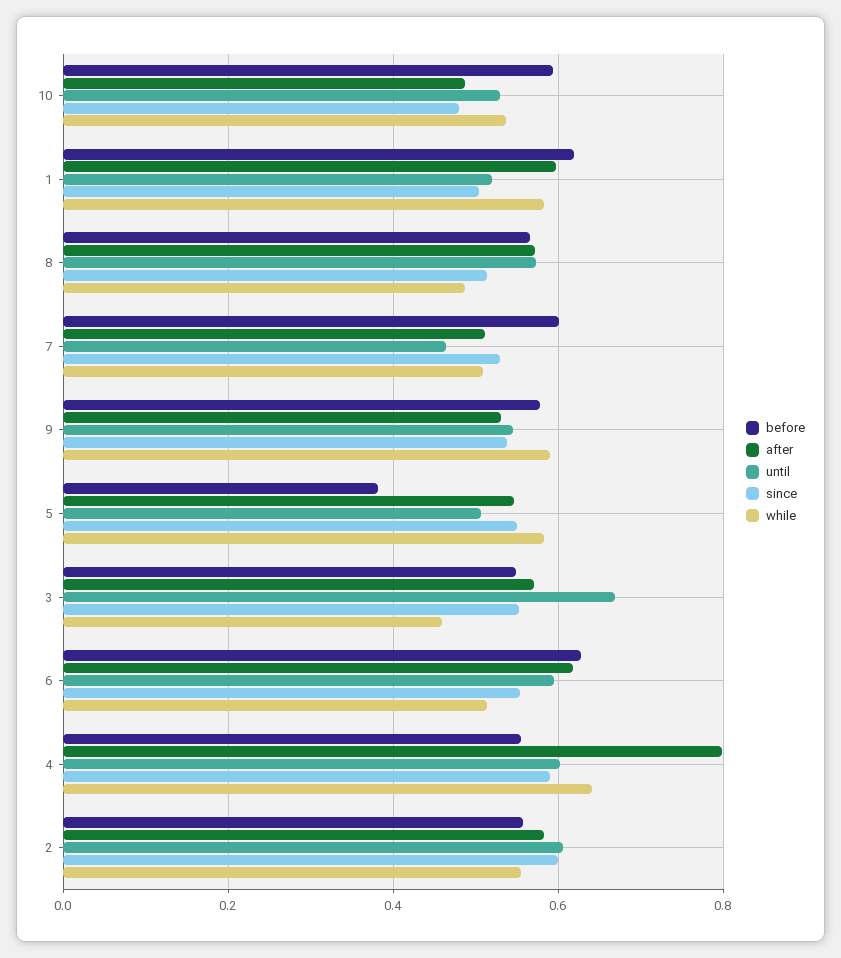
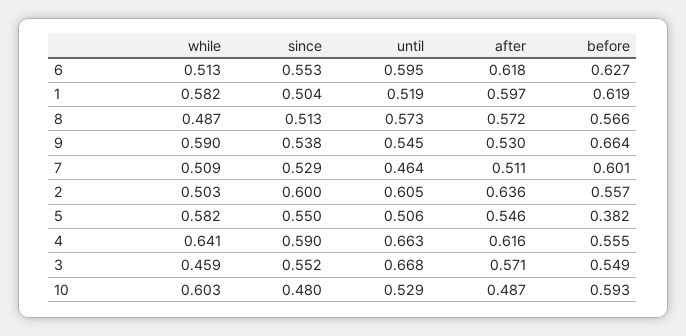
  {
    "before": {
      "10": 0.593,
      "1": 0.619,
      "8": 0.566,
      "7": 0.601,
-     "9": 0.58,
+     "9": 0.664,
      "5": 0.382,
      "3": 0.549,
      "6": 0.627,
      "4": 0.555,
      "2": 0.557
    },
    "after": {
      "10": 0.487,
      "1": 0.597,
      "8": 0.572,
      "7": 0.511,
      "9": 0.53,
      "5": 0.546,
      "3": 0.571,
      "6": 0.618,
-     "4": 0.8,
+     "4": 0.616,
-     "2": 0.58
+     "2": 0.636
    },
    "until": {
      "10": 0.529,
      "1": 0.519,
      "8": 0.573,
      "7": 0.464,
      "9": 0.545,
      "5": 0.506,
      "3": 0.668,
      "6": 0.595,
-     "4": 0.6,
+     "4": 0.663,
      "2": 0.605
    },
    "since": {
      "10": 0.48,
      "1": 0.504,
      "8": 0.513,
      "7": 0.529,
      "9": 0.538,
      "5": 0.55,
      "3": 0.552,
      "6": 0.553,
      "4": 0.59,
      "2": 0.6
    },
    "while": {
-     "10": 0.54,
+     "10": 0.603,
      "1": 0.582,
      "8": 0.487,
      "7": 0.509,
      "9": 0.59,
      "5": 0.582,
      "3": 0.459,
      "6": 0.513,
      "4": 0.641,
-     "2": 0.56
+     "2": 0.503
    }
  }

